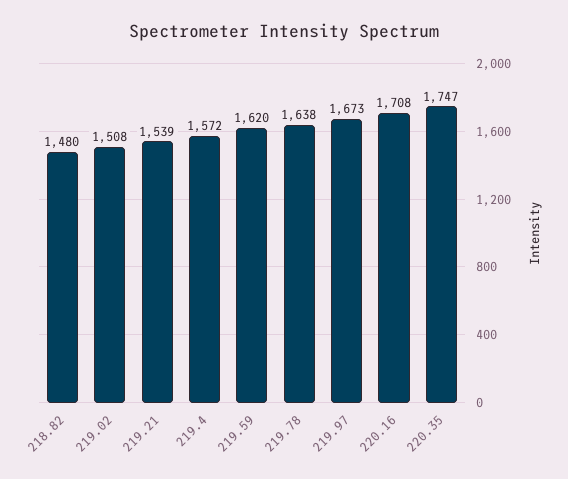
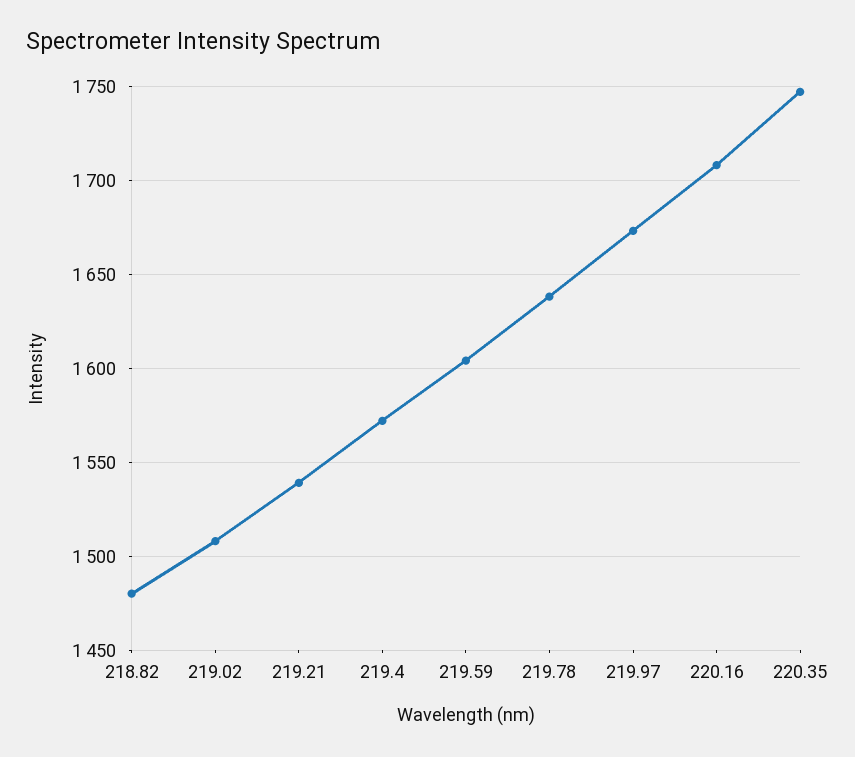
  {
    "218.82": 1480,
    "219.02": 1508,
    "219.21": 1539,
    "219.4": 1572,
-   "219.59": 1620,
+   "219.59": 1605,
    "219.78": 1638,
    "219.97": 1673,
    "220.16": 1708,
    "220.35": 1747
  }

